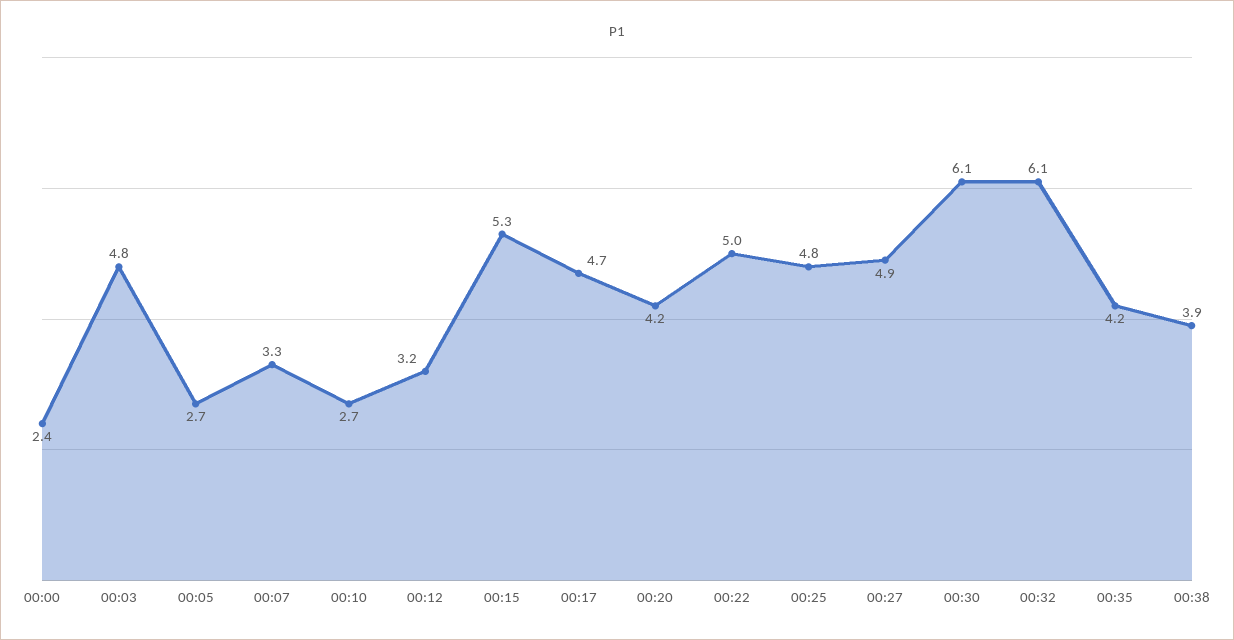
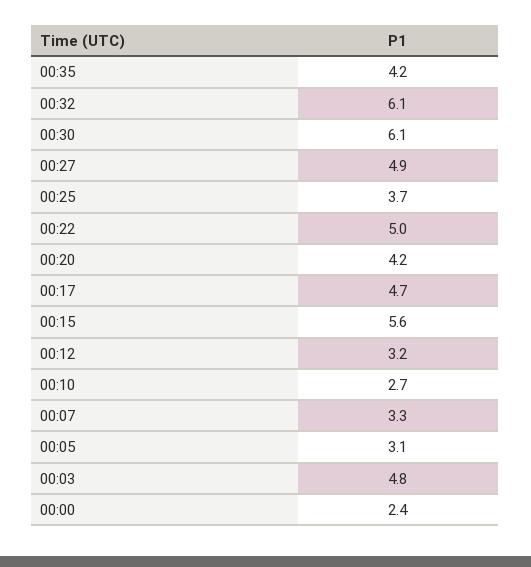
  {
    "00:00": 2.4,
    "00:03": 4.8,
-   "00:05": 2.7,
+   "00:05": 3.1,
    "00:07": 3.3,
    "00:10": 2.7,
    "00:12": 3.2,
-   "00:15": 5.3,
+   "00:15": 5.6,
    "00:17": 4.7,
    "00:20": 4.2,
    "00:22": 5,
-   "00:25": 4.8,
+   "00:25": 3.7,
    "00:27": 4.9,
    "00:30": 6.1,
    "00:32": 6.1,
-   "00:35": 4.2,
+   "00:35": 4.2
-   "00:38": 3.9
  }

